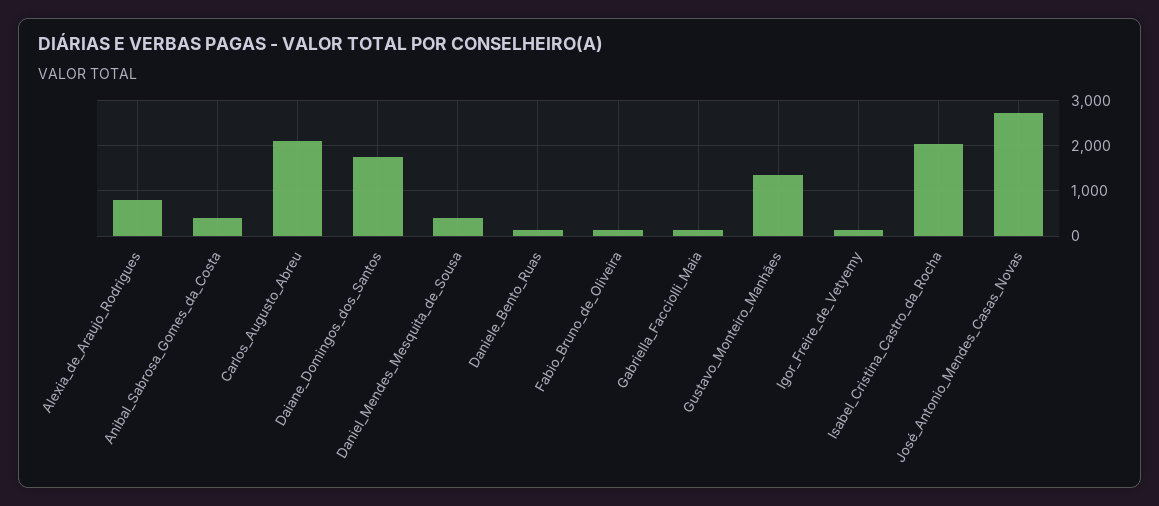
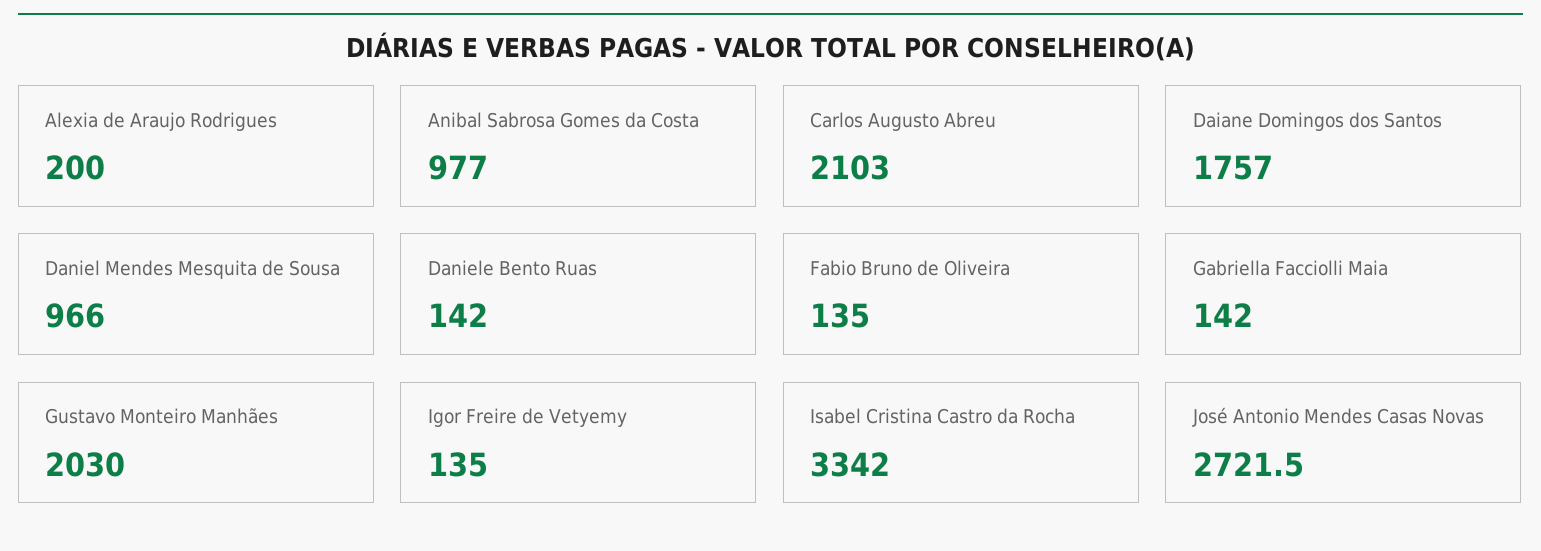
  {
-   "Alexia_de_Araujo_Rodrigues": 800,
+   "Alexia_de_Araujo_Rodrigues": 200,
-   "Anibal_Sabrosa_Gomes_da_Costa": 400,
+   "Anibal_Sabrosa_Gomes_da_Costa": 977,
    "Carlos_Augusto_Abreu": 2103,
    "Daiane_Domingos_dos_Santos": 1757,
-   "Daniel_Mendes_Mesquita_de_Sousa": 400,
+   "Daniel_Mendes_Mesquita_de_Sousa": 966,
    "Daniele_Bento_Ruas": 142,
    "Fabio_Bruno_de_Oliveira": 135,
    "Gabriella_Facciolli_Maia": 142,
-   "Gustavo_Monteiro_Manhães": 1400,
+   "Gustavo_Monteiro_Manhães": 2030,
    "Igor_Freire_de_Vetyemy": 135,
-   "Isabel_Cristina_Castro_da_Rocha": 2000,
+   "Isabel_Cristina_Castro_da_Rocha": 3342,
    "José_Antonio_Mendes_Casas_Novas": 2721.5
  }

